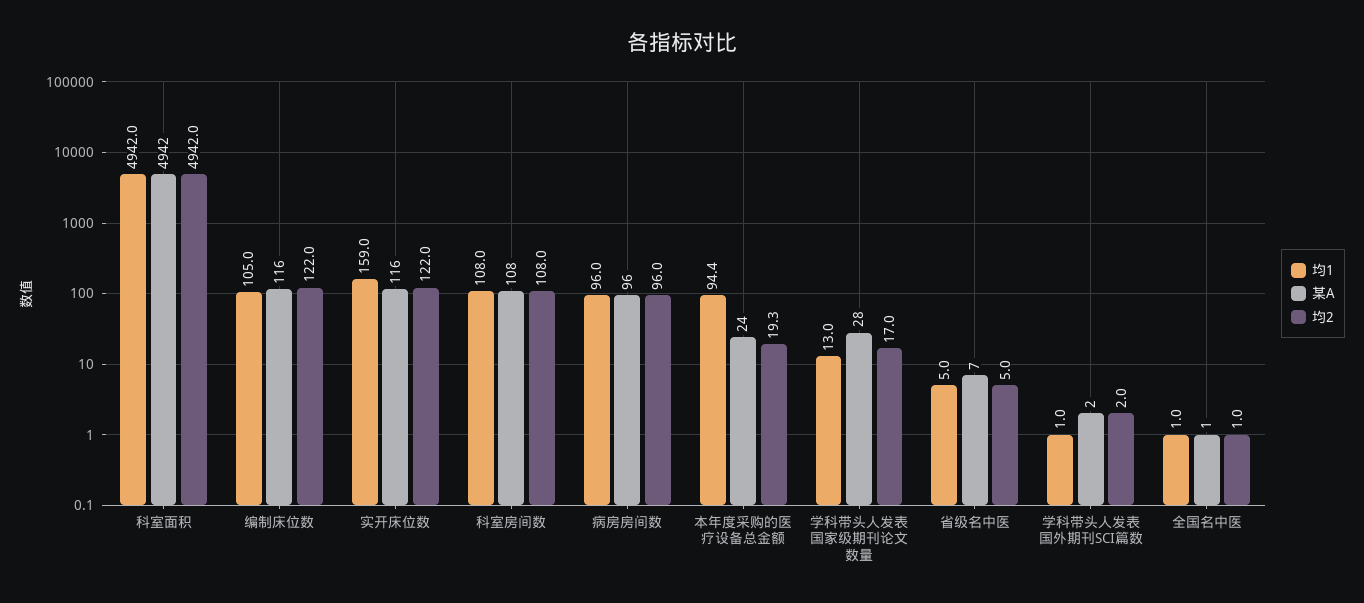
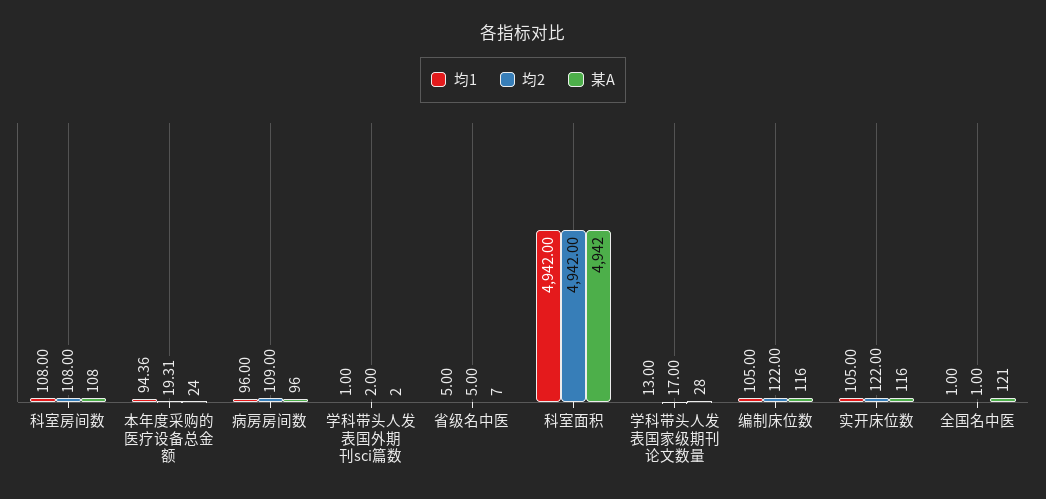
  {
    "均1": {
      "科室面积": 4942,
      "编制床位数": 105,
-     "实开床位数": 159,
+     "实开床位数": 105,
      "科室房间数": 108,
      "病房房间数": 96,
      "本年度采购的医疗设备总金额": 94.36,
      "学科带头人发表国家级期刊论文数量": 13,
      "省级名中医": 5,
      "学科带头人发表国外期刊SCI篇数": 1,
      "全国名中医": 1
    },
    "某A": {
      "科室面积": 4942,
      "编制床位数": 116,
      "实开床位数": 116,
      "科室房间数": 108,
      "病房房间数": 96,
      "本年度采购的医疗设备总金额": 24,
      "学科带头人发表国家级期刊论文数量": 28,
      "省级名中医": 7,
      "学科带头人发表国外期刊SCI篇数": 2,
-     "全国名中医": 1
+     "全国名中医": 121
    },
    "均2": {
      "科室面积": 4942,
      "编制床位数": 122,
      "实开床位数": 122,
      "科室房间数": 108,
-     "病房房间数": 96,
+     "病房房间数": 109,
      "本年度采购的医疗设备总金额": 19.31,
      "学科带头人发表国家级期刊论文数量": 17,
      "省级名中医": 5,
      "学科带头人发表国外期刊SCI篇数": 2,
      "全国名中医": 1
    }
  }

